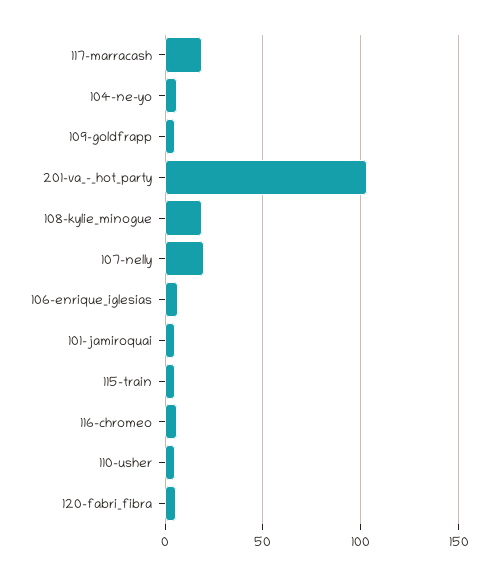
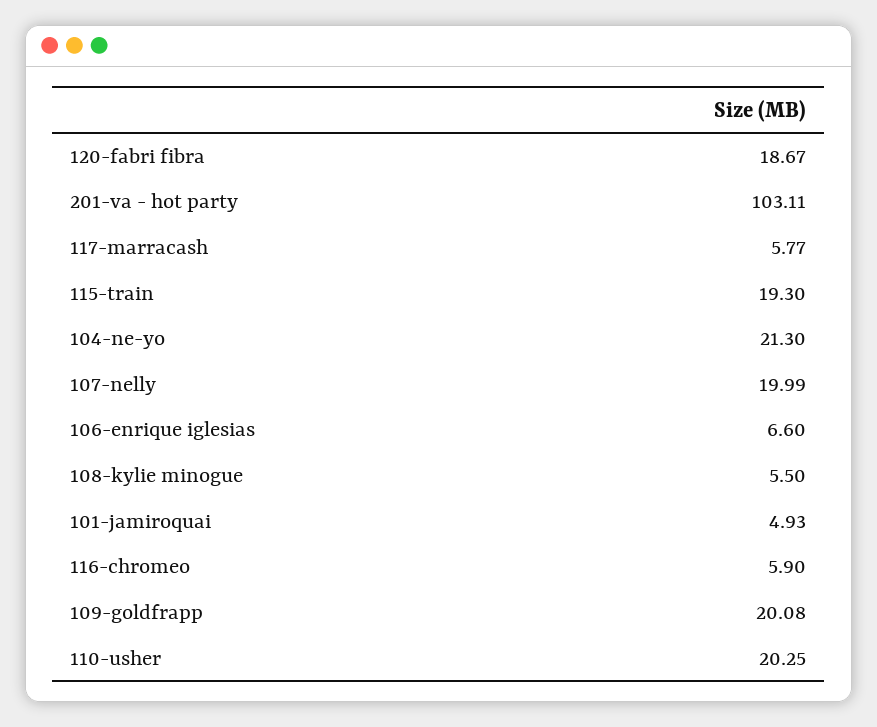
  {
-   "117-marracash": 20,
+   "117-marracash": 5.77,
-   "104-ne-yo": 5,
+   "104-ne-yo": 21.3,
-   "109-goldfrapp": 5,
+   "109-goldfrapp": 20.08,
    "201-va_-_hot_party": 103.11,
-   "108-kylie_minogue": 20,
+   "108-kylie_minogue": 5.5,
    "107-nelly": 19.99,
    "106-enrique_iglesias": 6.6,
    "101-jamiroquai": 4.93,
-   "115-train": 5,
+   "115-train": 19.3,
    "116-chromeo": 5.9,
-   "110-usher": 5,
+   "110-usher": 20.25,
-   "120-fabri_fibra": 5
+   "120-fabri_fibra": 18.67
  }

